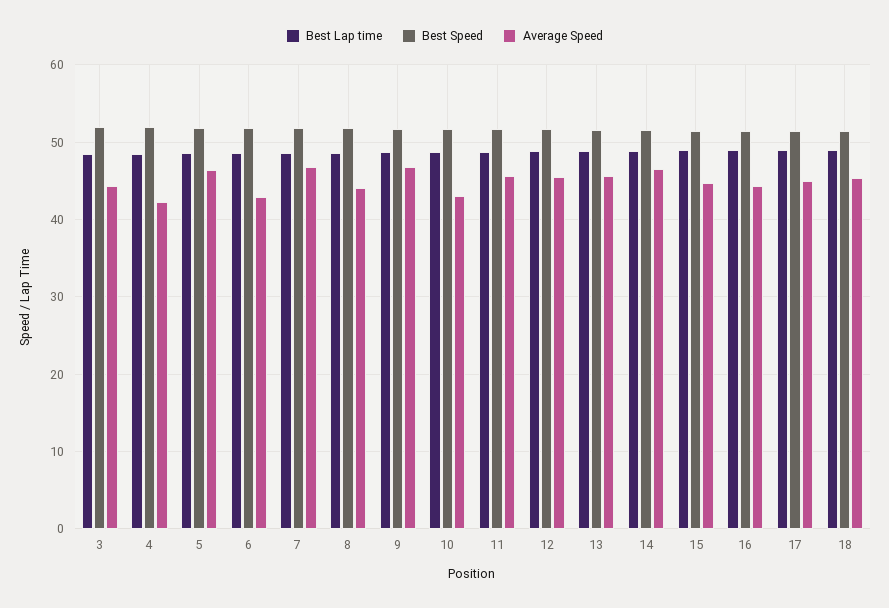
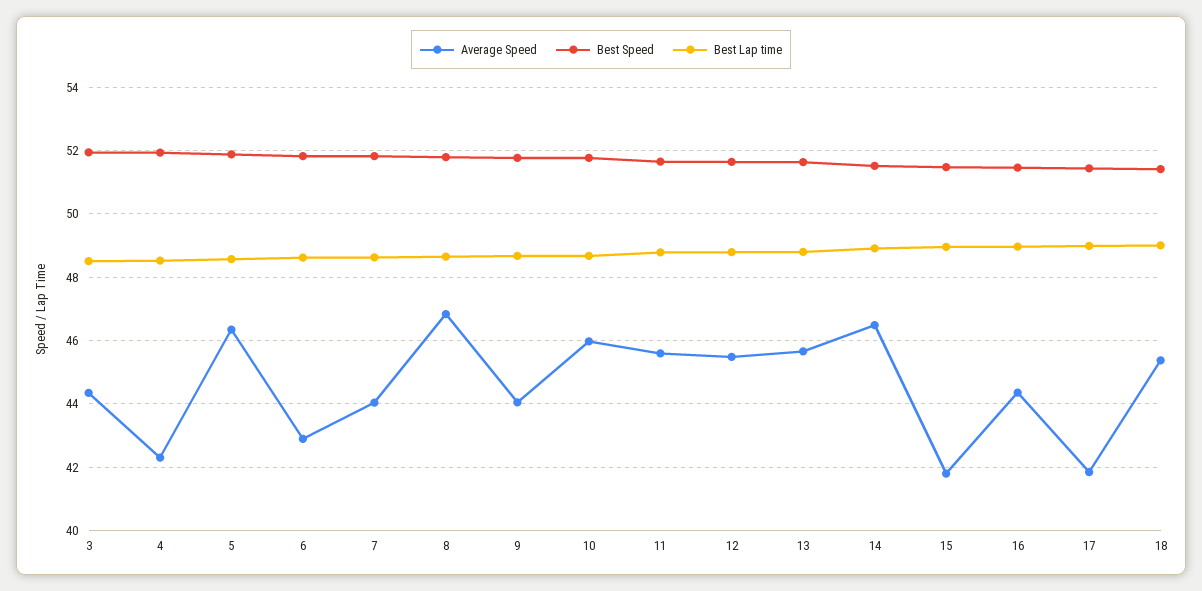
  {
    "Best Lap time": {
      "3": 48.6,
      "4": 48.6,
      "5": 48.6,
      "6": 48.6,
      "7": 48.6,
      "8": 48.6,
      "9": 48.6,
      "10": 48.6,
      "11": 48.8,
      "12": 48.8,
      "13": 48.8,
      "14": 49,
      "15": 49,
      "16": 49,
      "17": 49,
      "18": 49
    },
    "Best Speed": {
      "3": 52,
      "4": 52,
      "5": 51.8,
      "6": 51.8,
      "7": 51.8,
      "8": 51.8,
      "9": 51.8,
      "10": 51.8,
      "11": 51.6,
      "12": 51.6,
      "13": 51.6,
      "14": 51.6,
      "15": 51.4,
      "16": 51.4,
      "17": 51.4,
      "18": 51.4
    },
    "Average Speed": {
      "3": 44.4,
      "4": 42.4,
      "5": 46.4,
      "6": 43,
-     "7": 47,
+     "7": 44,
-     "8": 44,
+     "8": 46.8,
-     "9": 47,
+     "9": 44,
-     "10": 43,
+     "10": 46,
      "11": 45.6,
      "12": 45.4,
      "13": 45.6,
      "14": 46.4,
-     "15": 45,
+     "15": 41.8,
      "16": 44.4,
-     "17": 45,
+     "17": 41.8,
      "18": 45.4
    }
  }

